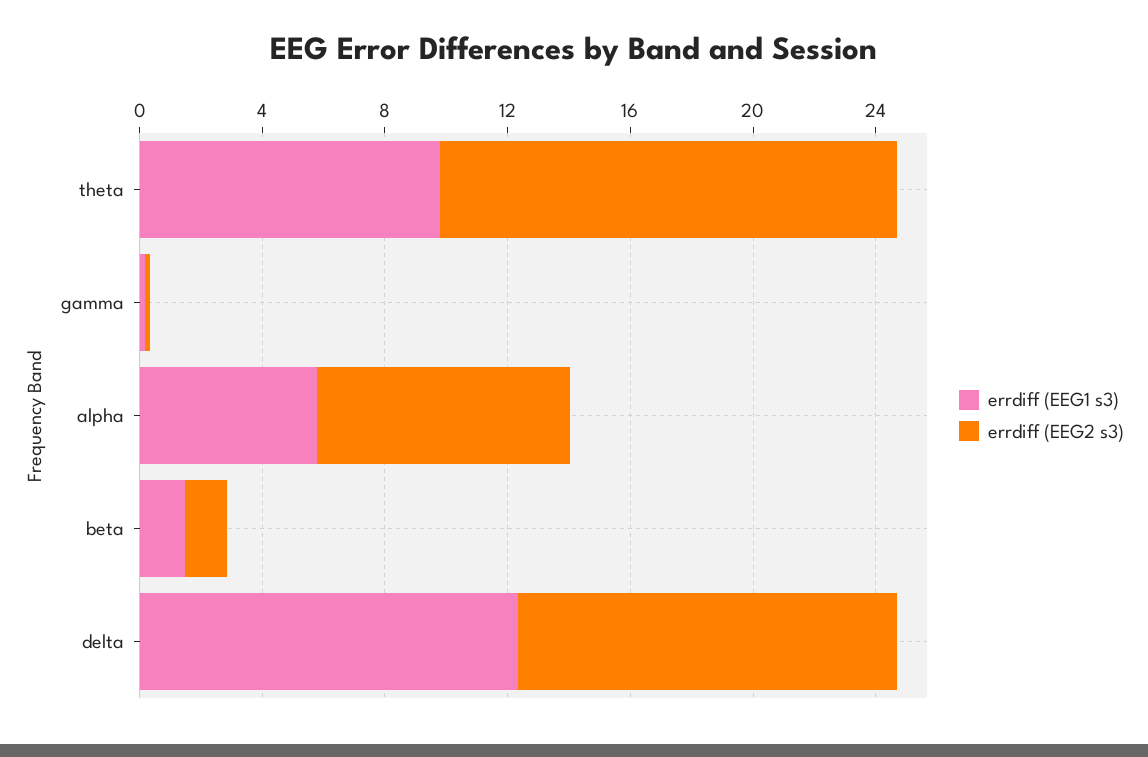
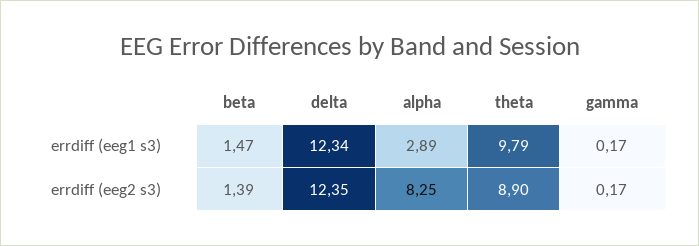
  {
    "errdiff (EEG1 s3)": {
      "theta": 9.79,
      "gamma": 0.17,
-     "alpha": 6,
+     "alpha": 2.89,
      "beta": 1.47,
      "delta": 12.34
    },
    "errdiff (EEG2 s3)": {
-     "theta": 15,
+     "theta": 8.9,
      "gamma": 0.17,
      "alpha": 8.25,
      "beta": 1.39,
      "delta": 12.35
    }
  }

